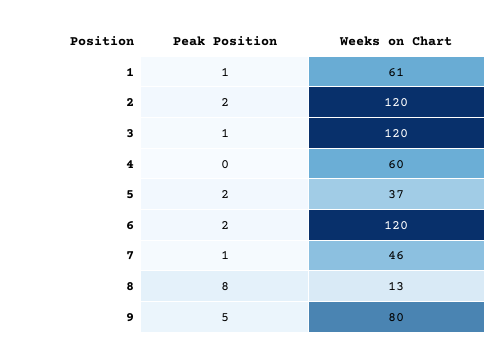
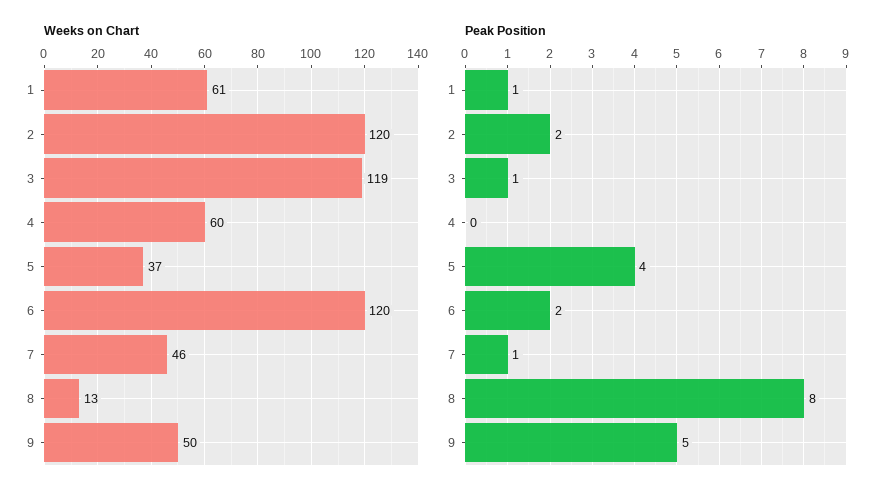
  {
    "Peak Position": {
      "1": 1,
      "2": 2,
      "3": 1,
      "4": 0,
-     "5": 2,
+     "5": 4,
      "6": 2,
      "7": 1,
      "8": 8,
      "9": 5
    },
    "Weeks on Chart": {
      "1": 61,
      "2": 120,
-     "3": 120,
+     "3": 119,
      "4": 60,
      "5": 37,
      "6": 120,
      "7": 46,
      "8": 13,
-     "9": 80
+     "9": 50
    }
  }

